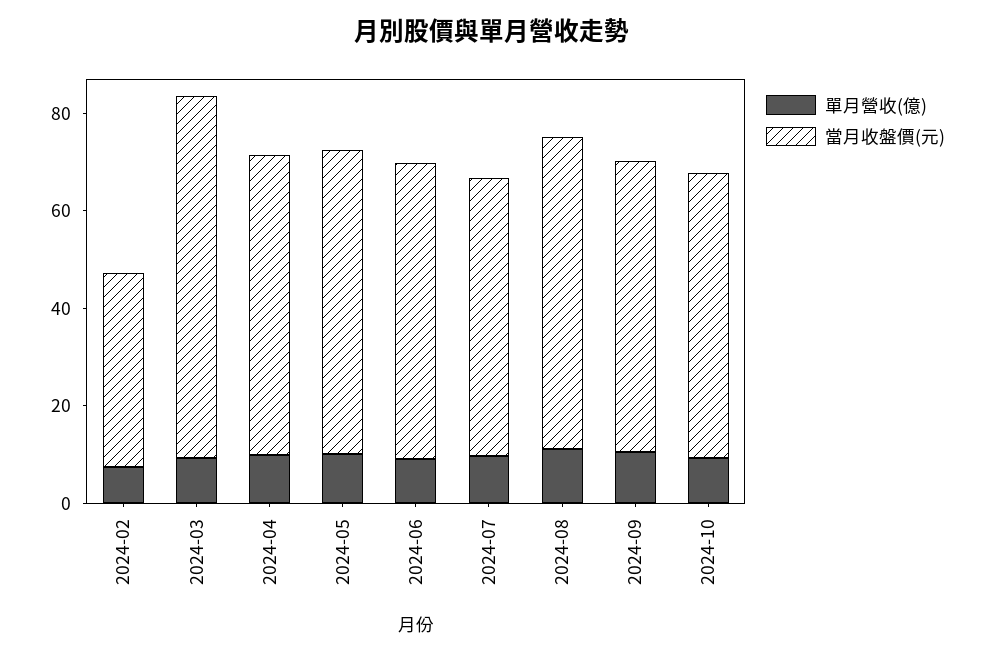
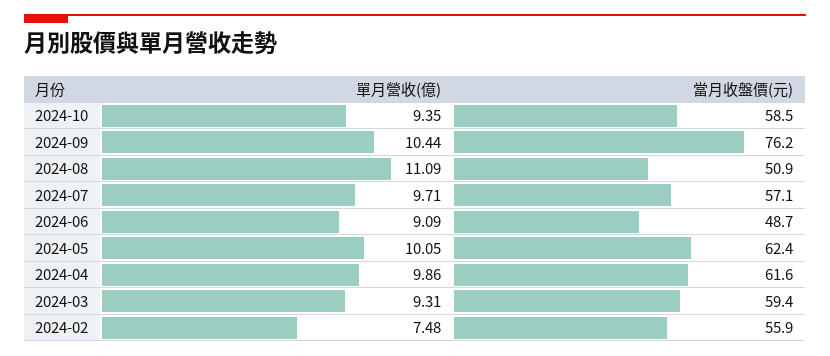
  {
    "單月營收(億)": {
      "2024-02": 7.48,
      "2024-03": 9.31,
      "2024-04": 9.86,
      "2024-05": 10.05,
      "2024-06": 9.09,
      "2024-07": 9.71,
      "2024-08": 11.09,
      "2024-09": 10.44,
      "2024-10": 9.35
    },
    "當月收盤價(元)": {
-     "2024-02": 40,
+     "2024-02": 55.9,
-     "2024-03": 75,
+     "2024-03": 59.4,
      "2024-04": 61.6,
      "2024-05": 62.4,
-     "2024-06": 60,
+     "2024-06": 48.7,
      "2024-07": 57.1,
-     "2024-08": 65,
+     "2024-08": 50.9,
-     "2024-09": 60,
+     "2024-09": 76.2,
      "2024-10": 58.5
    }
  }

